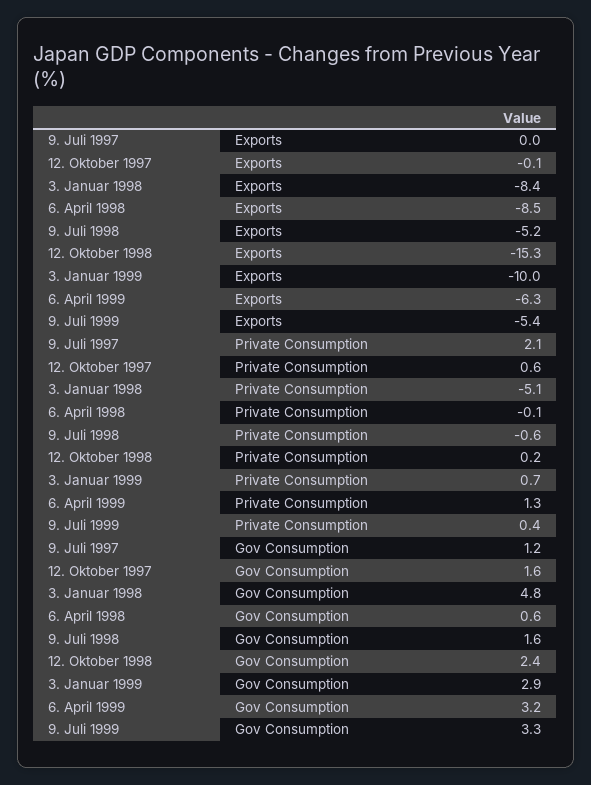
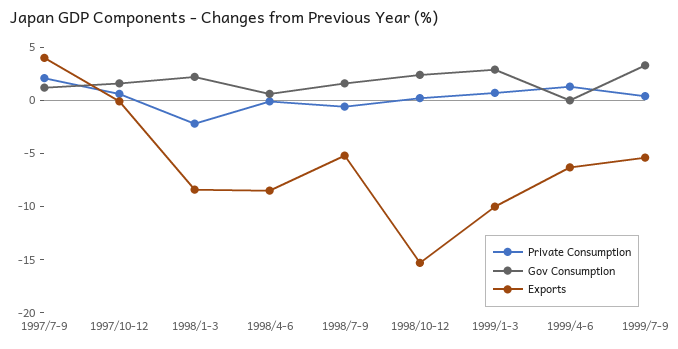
  {
    "Exports": {
-     "9. Juli 1997": 0,
+     "9. Juli 1997": 4,
      "12. Oktober 1997": -0.1,
      "3. Januar 1998": -8.4,
      "6. April 1998": -8.5,
      "9. Juli 1998": -5.2,
      "12. Oktober 1998": -15.3,
      "3. Januar 1999": -10,
      "6. April 1999": -6.3,
      "9. Juli 1999": -5.4
    },
    "Private Consumption": {
      "9. Juli 1997": 2.1,
      "12. Oktober 1997": 0.6,
-     "3. Januar 1998": -5.1,
+     "3. Januar 1998": -2,
      "6. April 1998": -0.1,
      "9. Juli 1998": -0.6,
      "12. Oktober 1998": 0.2,
      "3. Januar 1999": 0.7,
      "6. April 1999": 1.3,
      "9. Juli 1999": 0.4
    },
    "Gov Consumption": {
      "9. Juli 1997": 1.2,
      "12. Oktober 1997": 1.6,
-     "3. Januar 1998": 4.8,
+     "3. Januar 1998": 2,
      "6. April 1998": 0.6,
      "9. Juli 1998": 1.6,
      "12. Oktober 1998": 2.4,
      "3. Januar 1999": 2.9,
-     "6. April 1999": 3.2,
+     "6. April 1999": 0,
      "9. Juli 1999": 3.3
    }
  }

